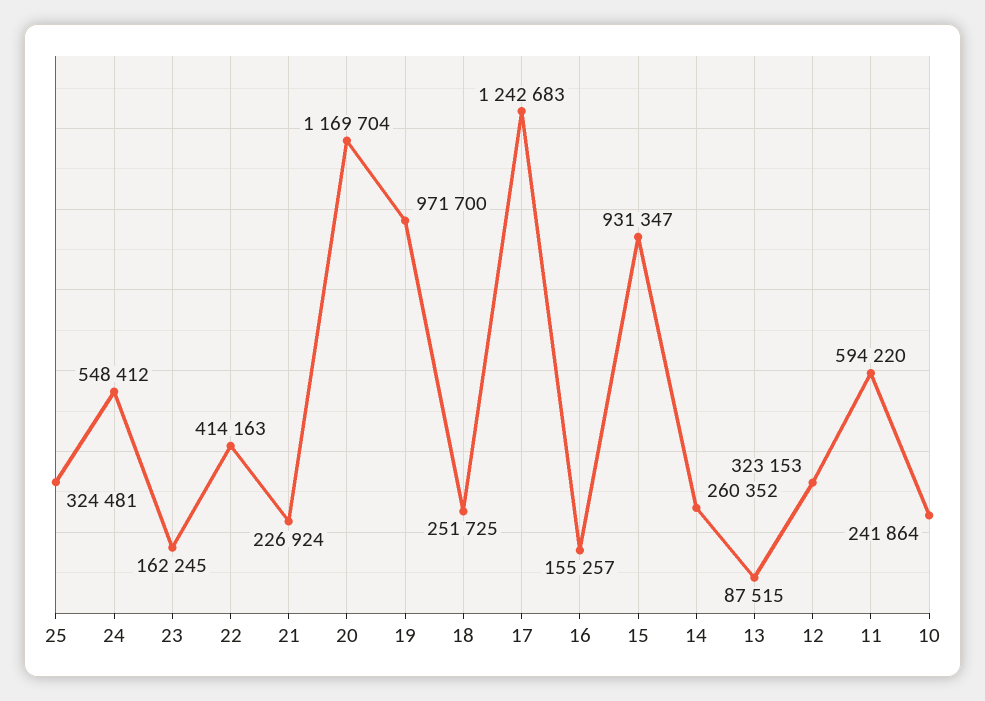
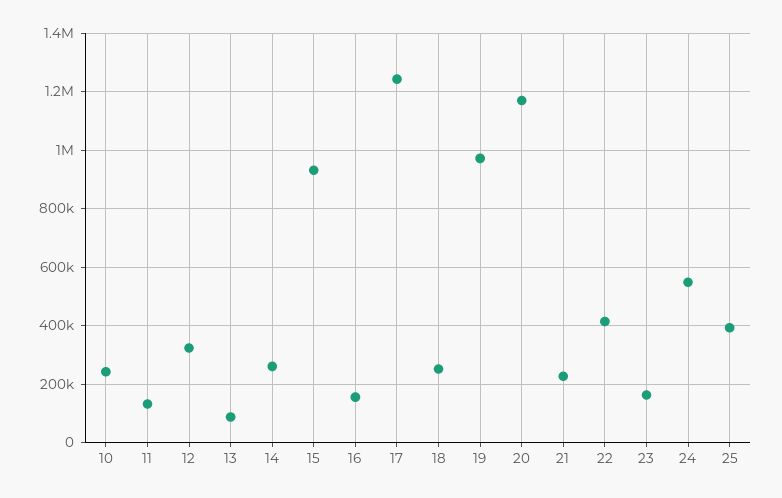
  {
-   "25": 324481,
+   "25": 400000,
    "24": 548412,
    "23": 162245,
    "22": 414163,
    "21": 226924,
    "20": 1169704,
    "19": 971700,
    "18": 251725,
    "17": 1242683,
    "16": 155257,
    "15": 931347,
    "14": 260352,
    "13": 87515,
    "12": 323153,
-   "11": 594220,
+   "11": 125000,
    "10": 241864
  }

